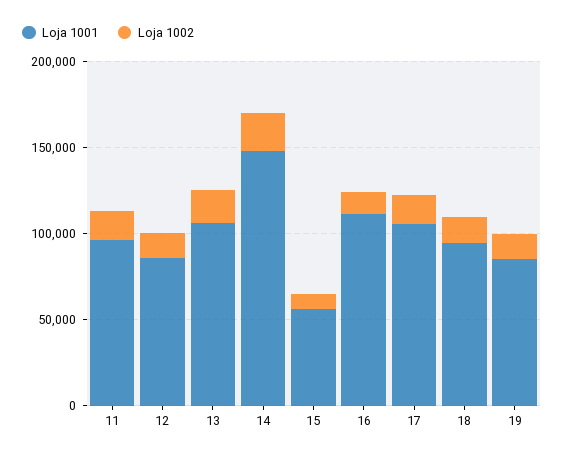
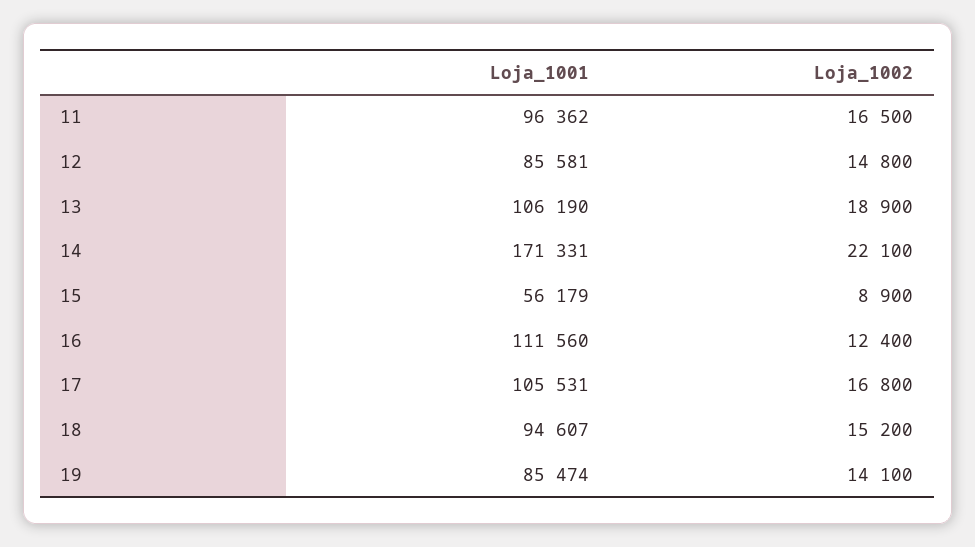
  {
    "Loja 1001": {
      "11": 96362,
      "12": 85581,
      "13": 106190,
-     "14": 150000,
+     "14": 171331,
      "15": 56179,
      "16": 111560,
      "17": 105531,
      "18": 94607,
      "19": 85474
    },
    "Loja 1002": {
      "11": 16500,
      "12": 14800,
      "13": 18900,
      "14": 22100,
      "15": 8900,
      "16": 12400,
      "17": 16800,
      "18": 15200,
      "19": 14100
    }
  }

